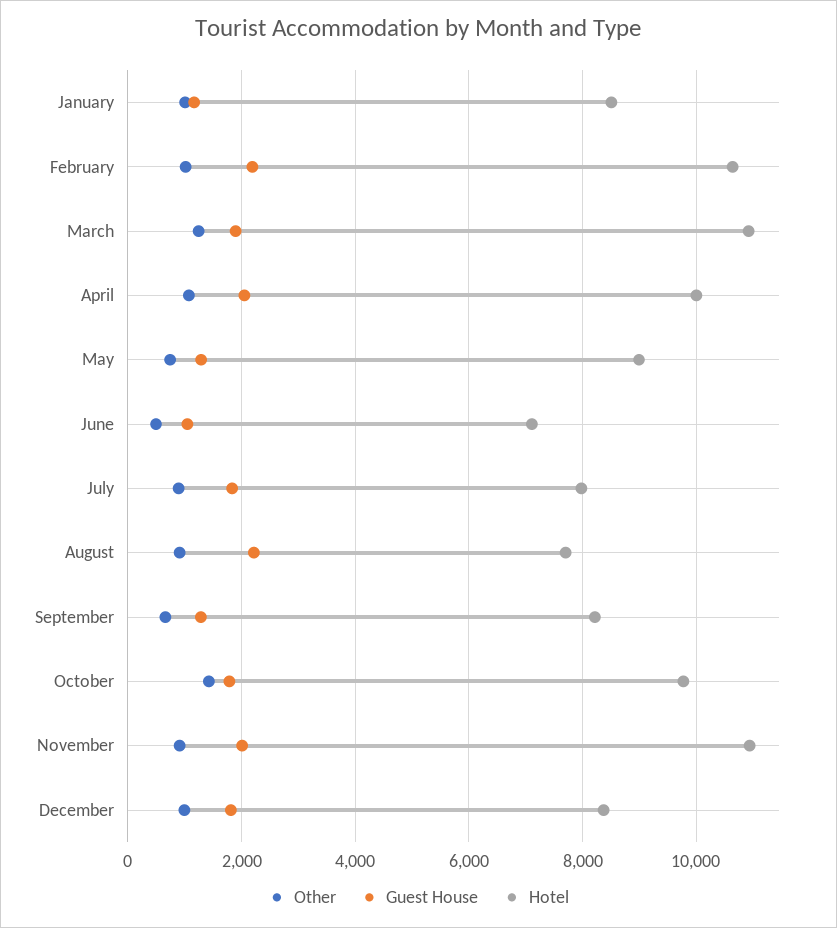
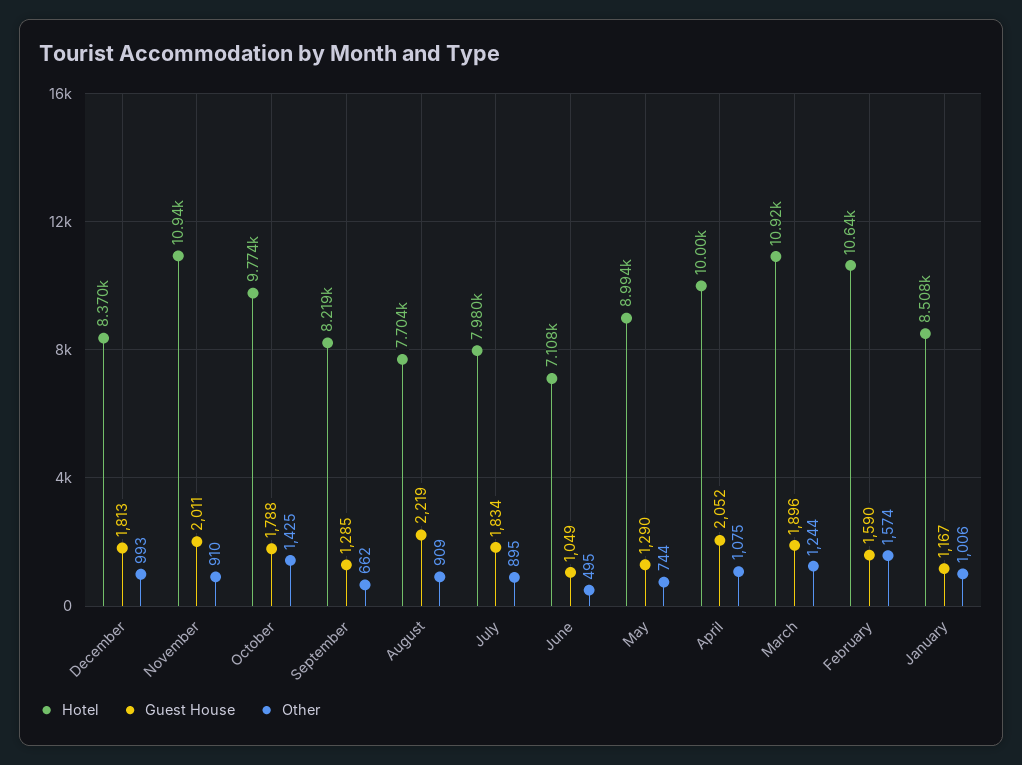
  {
    "Other": {
      "January": 1006,
-     "February": 1000,
+     "February": 1574,
      "March": 1244,
      "April": 1075,
      "May": 744,
      "June": 495,
      "July": 895,
      "August": 909,
      "September": 662,
      "October": 1425,
      "November": 910,
      "December": 993
    },
    "Guest House": {
      "January": 1167,
-     "February": 2200,
+     "February": 1590,
      "March": 1896,
      "April": 2052,
      "May": 1290,
      "June": 1049,
      "July": 1834,
      "August": 2219,
      "September": 1285,
      "October": 1788,
      "November": 2011,
      "December": 1813
    },
    "Hotel": {
      "January": 8508,
      "February": 10640,
      "March": 10920,
      "April": 10000,
      "May": 8994,
      "June": 7108,
      "July": 7980,
      "August": 7704,
      "September": 8219,
      "October": 9774,
      "November": 10940,
      "December": 8370
    }
  }

